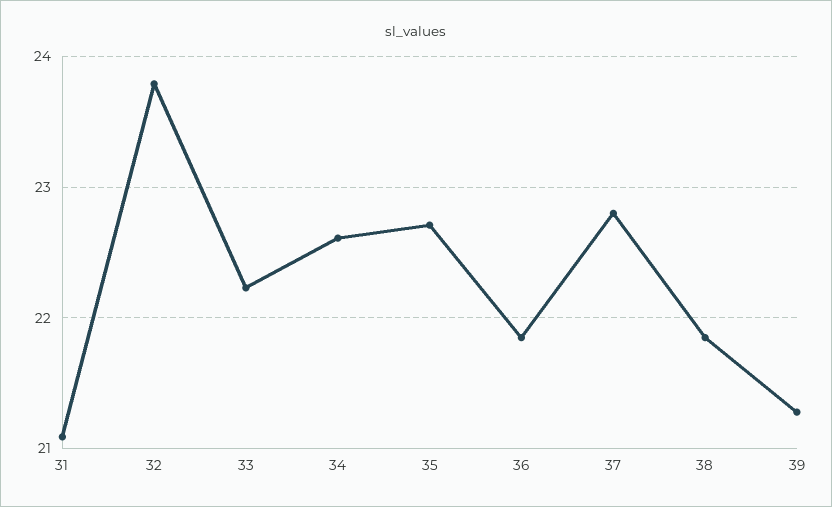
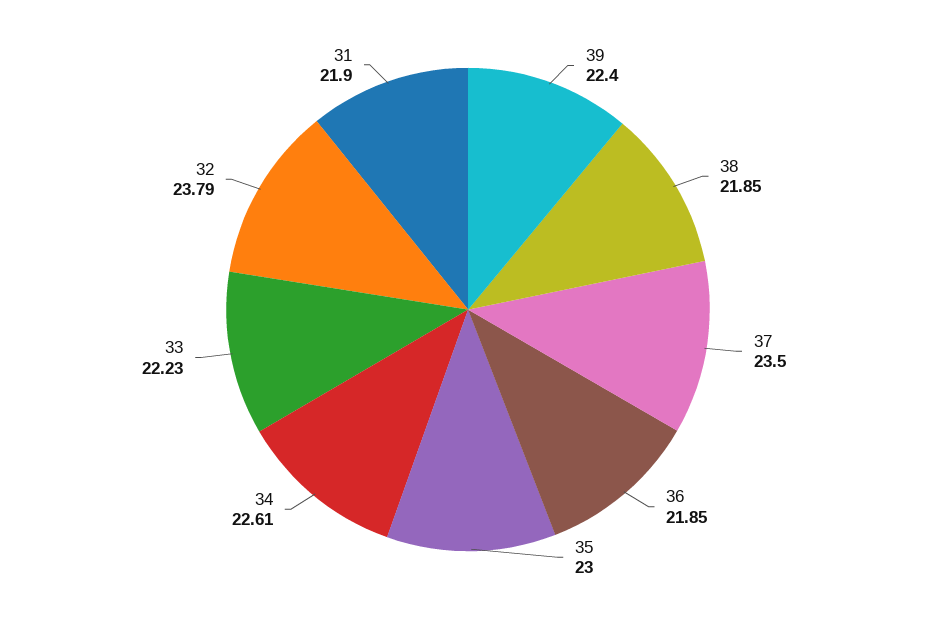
  {
-   "31": 21.1,
+   "31": 21.9,
    "32": 23.79,
    "33": 22.23,
    "34": 22.61,
-   "35": 22.7,
+   "35": 23,
    "36": 21.85,
-   "37": 22.8,
+   "37": 23.5,
    "38": 21.85,
-   "39": 21.3
+   "39": 22.4
  }

